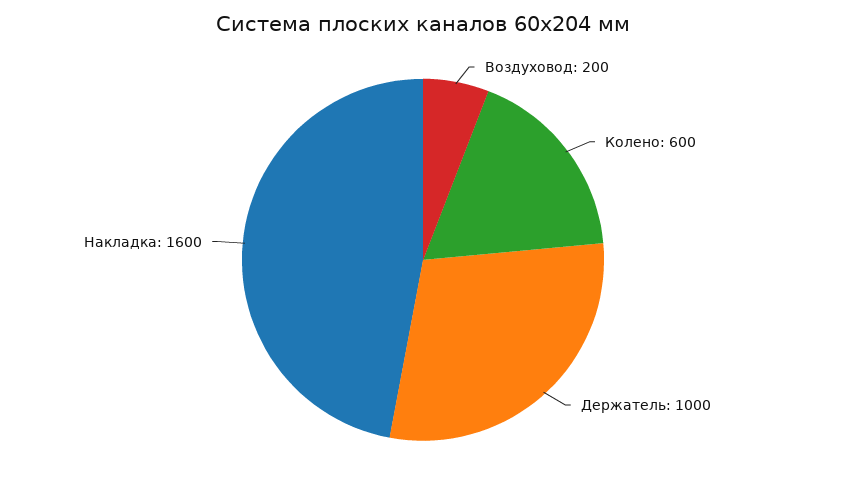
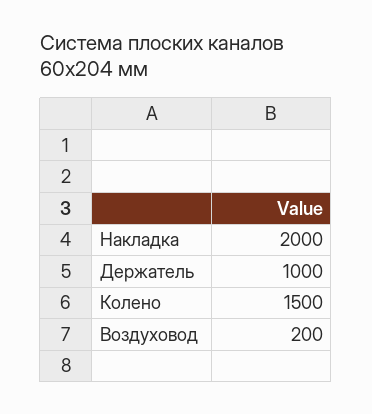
  {
    "Воздуховод": 200,
-   "Колено": 600,
+   "Колено": 1500,
    "Держатель": 1000,
-   "Накладка": 1600
+   "Накладка": 2000
  }

